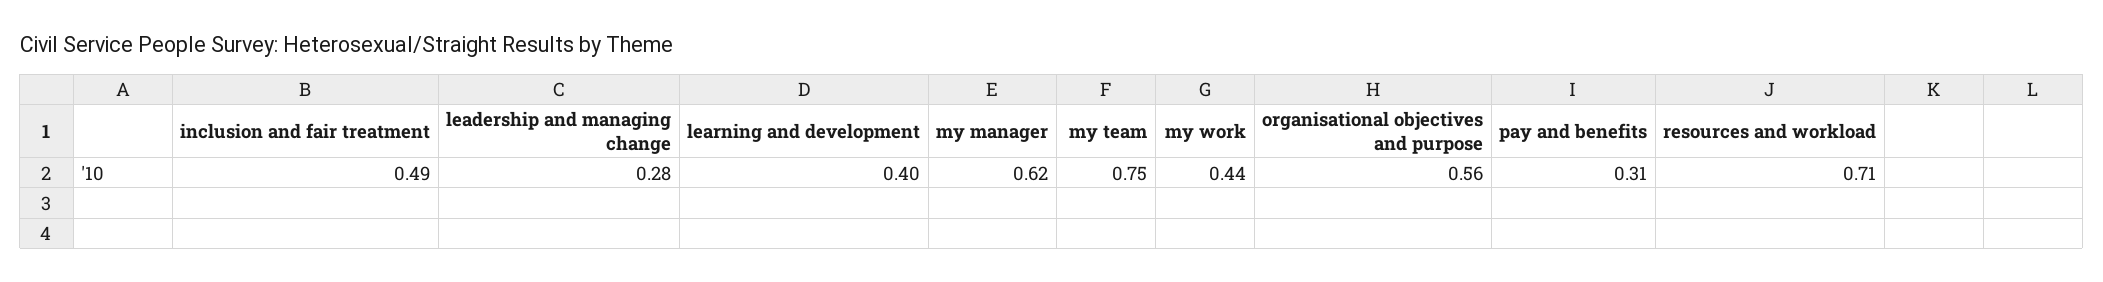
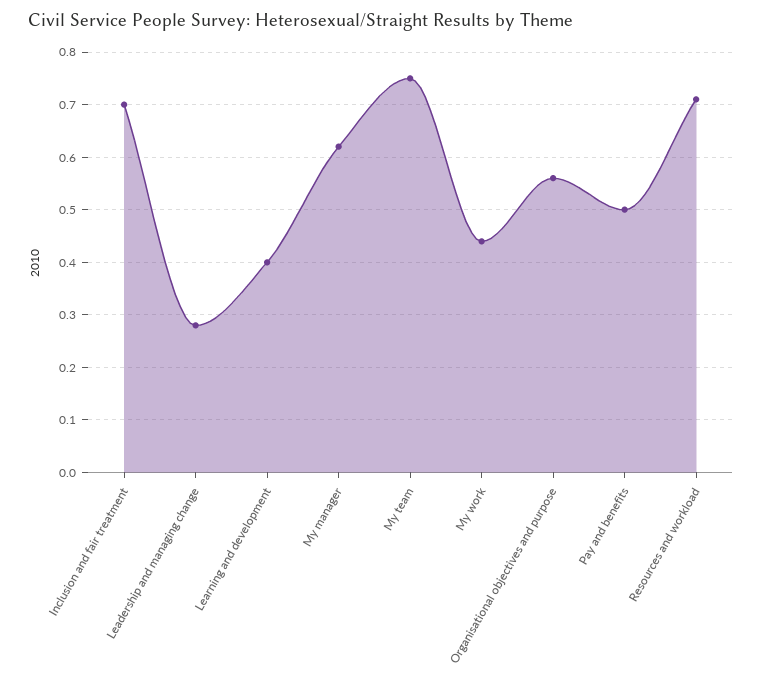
  {
-   "inclusion and fair treatment": 0.49,
+   "inclusion and fair treatment": 0.7,
    "leadership and managing change": 0.28,
    "learning and development": 0.4,
    "my manager": 0.62,
    "my team": 0.75,
    "my work": 0.44,
    "organisational objectives and purpose": 0.56,
-   "pay and benefits": 0.31,
+   "pay and benefits": 0.5,
    "resources and workload": 0.71
  }

